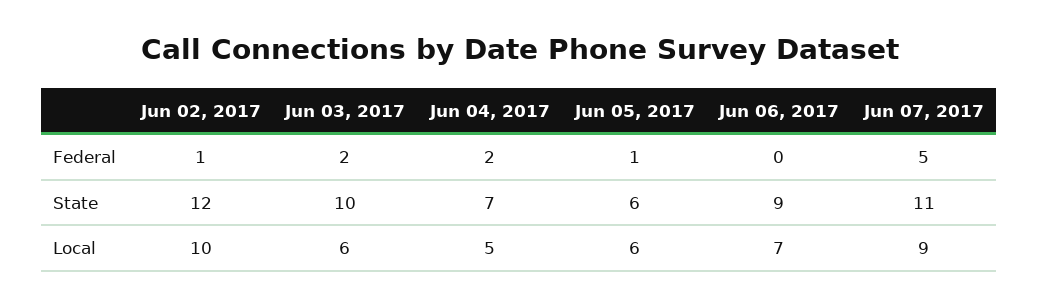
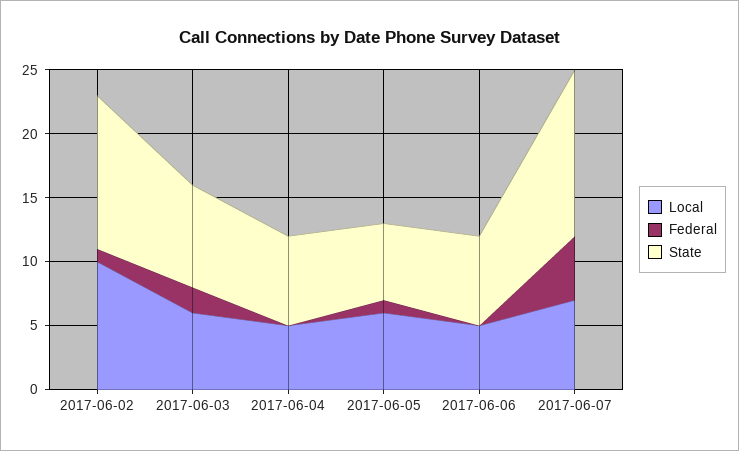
  {
    "Federal": {
      "Jun 02, 2017": 1,
      "Jun 03, 2017": 2,
-     "Jun 04, 2017": 2,
+     "Jun 04, 2017": 0,
      "Jun 05, 2017": 1,
      "Jun 06, 2017": 0,
      "Jun 07, 2017": 5
    },
    "State": {
      "Jun 02, 2017": 12,
-     "Jun 03, 2017": 10,
+     "Jun 03, 2017": 8,
      "Jun 04, 2017": 7,
      "Jun 05, 2017": 6,
-     "Jun 06, 2017": 9,
+     "Jun 06, 2017": 7,
-     "Jun 07, 2017": 11
+     "Jun 07, 2017": 13
    },
    "Local": {
      "Jun 02, 2017": 10,
      "Jun 03, 2017": 6,
      "Jun 04, 2017": 5,
      "Jun 05, 2017": 6,
-     "Jun 06, 2017": 7,
+     "Jun 06, 2017": 5,
-     "Jun 07, 2017": 9
+     "Jun 07, 2017": 7
    }
  }

